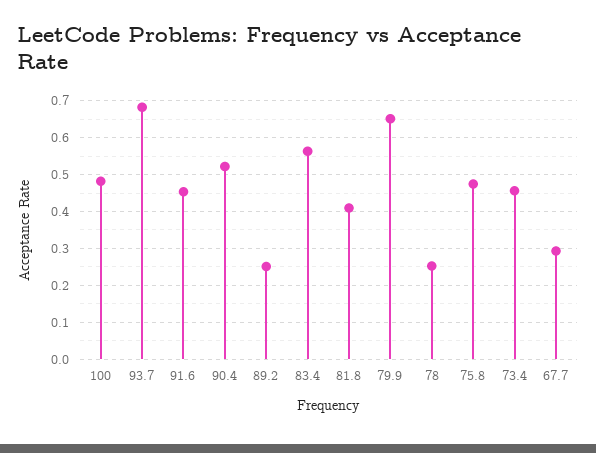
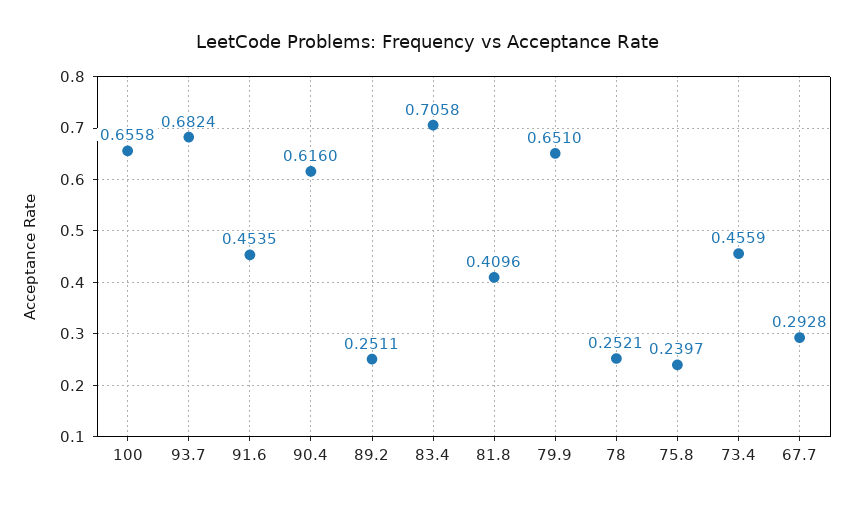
  {
-   "100": 0.48,
+   "100": 0.6558,
    "93.7": 0.6824,
    "91.6": 0.4535,
-   "90.4": 0.52,
+   "90.4": 0.616,
    "89.2": 0.2511,
-   "83.4": 0.56,
+   "83.4": 0.7058,
    "81.8": 0.4096,
    "79.9": 0.651,
    "78": 0.2521,
-   "75.8": 0.48,
+   "75.8": 0.2397,
    "73.4": 0.4559,
    "67.7": 0.2928
  }

